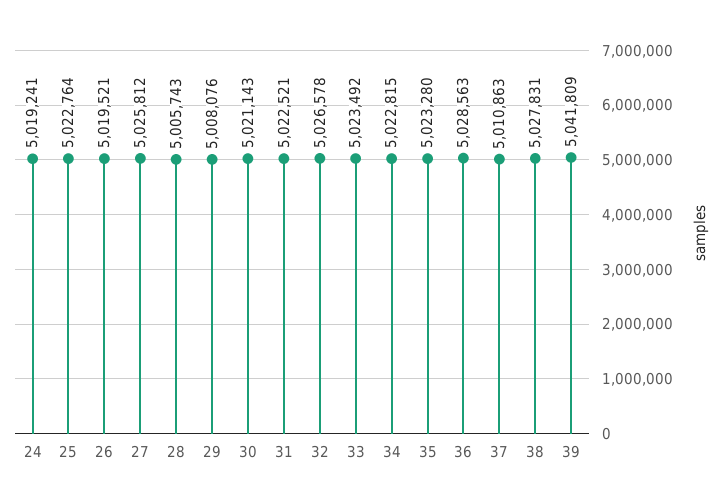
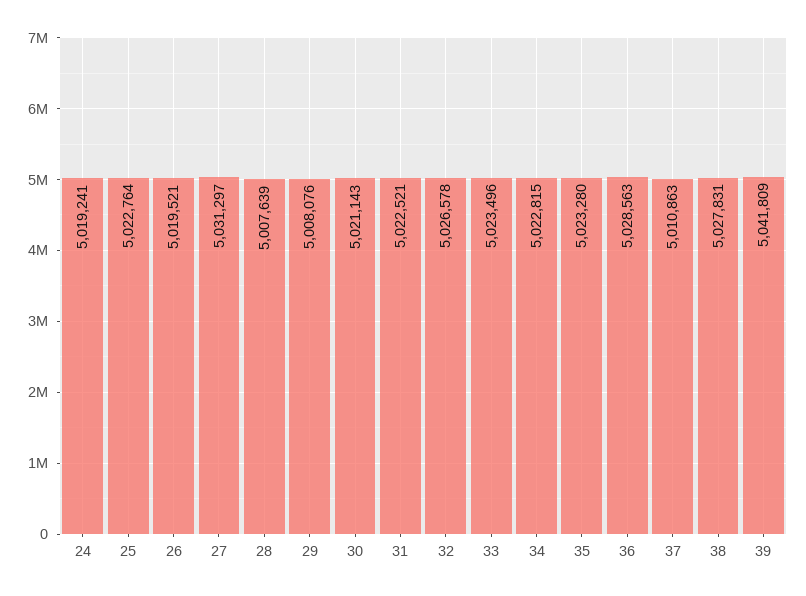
  {
    "24": 5019241,
    "25": 5022764,
    "26": 5019521,
-   "27": 5025812,
+   "27": 5031297,
-   "28": 5005743,
+   "28": 5007639,
    "29": 5008076,
    "30": 5021143,
    "31": 5022521,
    "32": 5026578,
-   "33": 5023492,
+   "33": 5023496,
    "34": 5022815,
    "35": 5023280,
    "36": 5028563,
    "37": 5010863,
    "38": 5027831,
    "39": 5041809
  }

